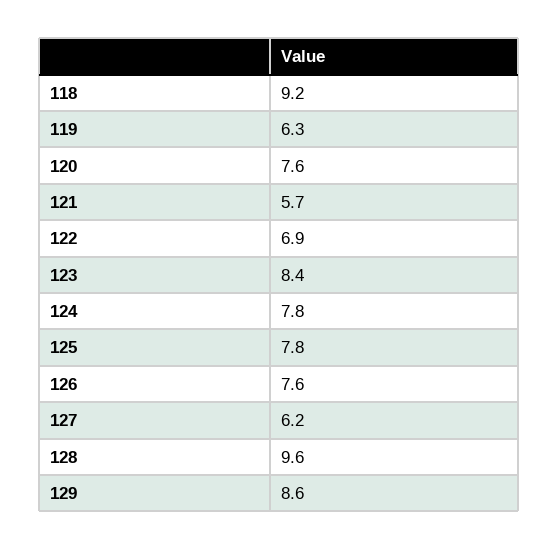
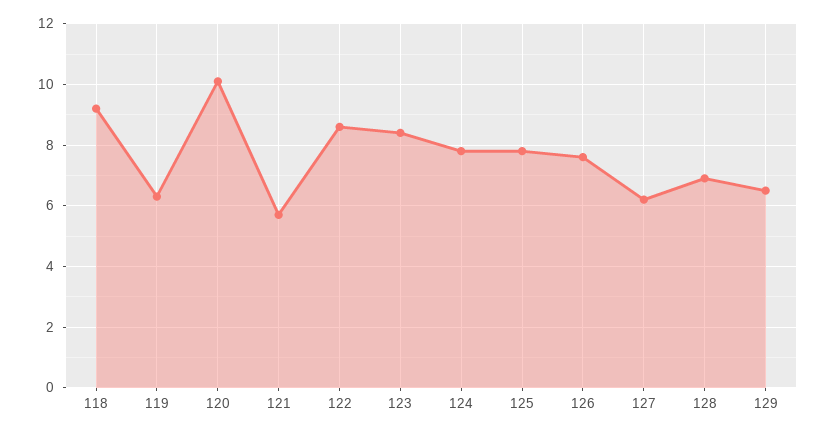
  {
    "118": 9.2,
    "119": 6.3,
-   "120": 7.6,
+   "120": 10,
    "121": 5.7,
-   "122": 6.9,
+   "122": 8.5,
    "123": 8.4,
    "124": 7.8,
    "125": 7.8,
    "126": 7.6,
    "127": 6.2,
-   "128": 9.6,
+   "128": 7,
-   "129": 8.6
+   "129": 6.5
  }

